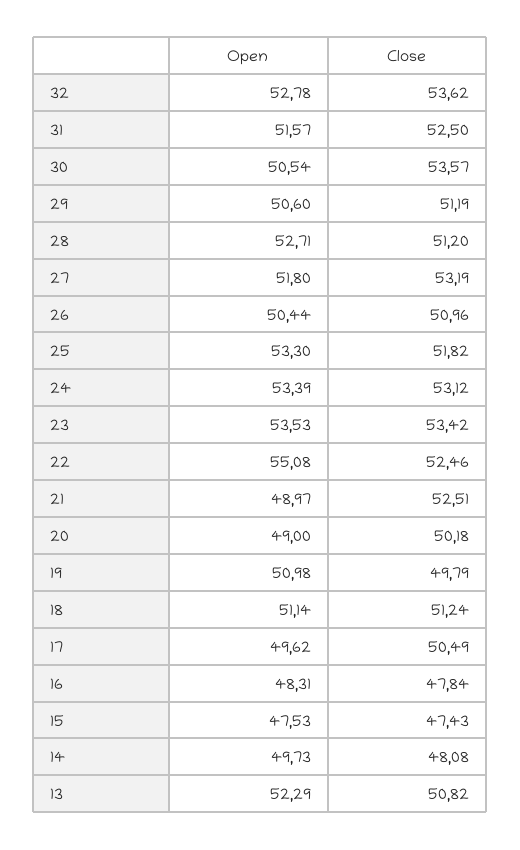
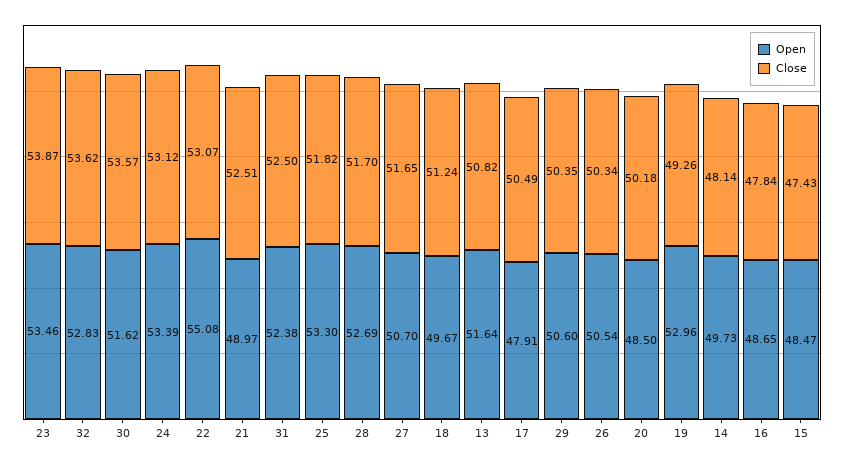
  {
    "Open": {
-     "32": 52.78,
+     "32": 52.83,
-     "31": 51.57,
+     "31": 52.38,
-     "30": 50.54,
+     "30": 51.62,
      "29": 50.6,
-     "28": 52.71,
+     "28": 52.69,
-     "27": 51.8,
+     "27": 50.7,
-     "26": 50.44,
+     "26": 50.54,
      "25": 53.3,
      "24": 53.39,
-     "23": 53.53,
+     "23": 53.46,
      "22": 55.08,
      "21": 48.97,
-     "20": 49,
+     "20": 48.5,
-     "19": 50.98,
+     "19": 52.96,
-     "18": 51.14,
+     "18": 49.67,
-     "17": 49.62,
+     "17": 47.91,
-     "16": 48.31,
+     "16": 48.65,
-     "15": 47.53,
+     "15": 48.47,
      "14": 49.73,
-     "13": 52.29
+     "13": 51.64
    },
    "Close": {
      "32": 53.62,
      "31": 52.5,
      "30": 53.57,
-     "29": 51.19,
+     "29": 50.35,
-     "28": 51.2,
+     "28": 51.7,
-     "27": 53.19,
+     "27": 51.65,
-     "26": 50.96,
+     "26": 50.34,
      "25": 51.82,
      "24": 53.12,
-     "23": 53.42,
+     "23": 53.87,
-     "22": 52.46,
+     "22": 53.07,
      "21": 52.51,
      "20": 50.18,
-     "19": 49.79,
+     "19": 49.26,
      "18": 51.24,
      "17": 50.49,
      "16": 47.84,
      "15": 47.43,
-     "14": 48.08,
+     "14": 48.14,
      "13": 50.82
    }
  }

